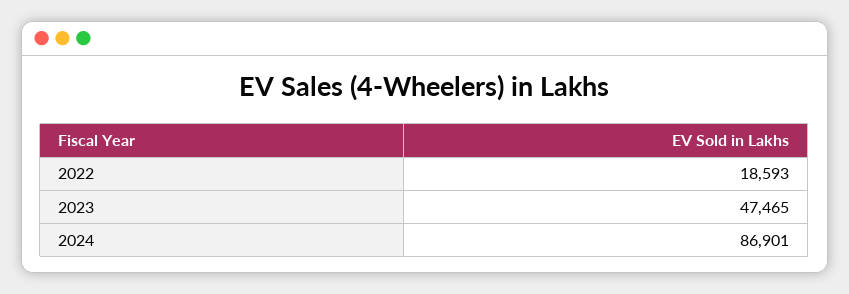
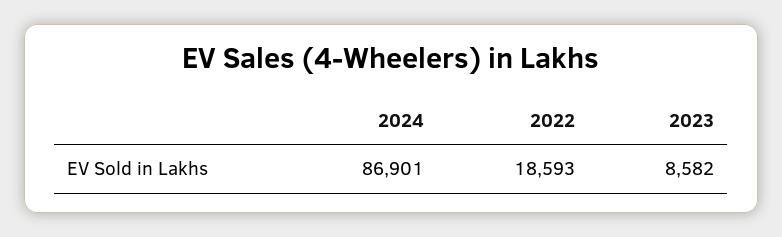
  {
    "2022": 18593,
-   "2023": 47465,
+   "2023": 8582,
    "2024": 86901
  }

